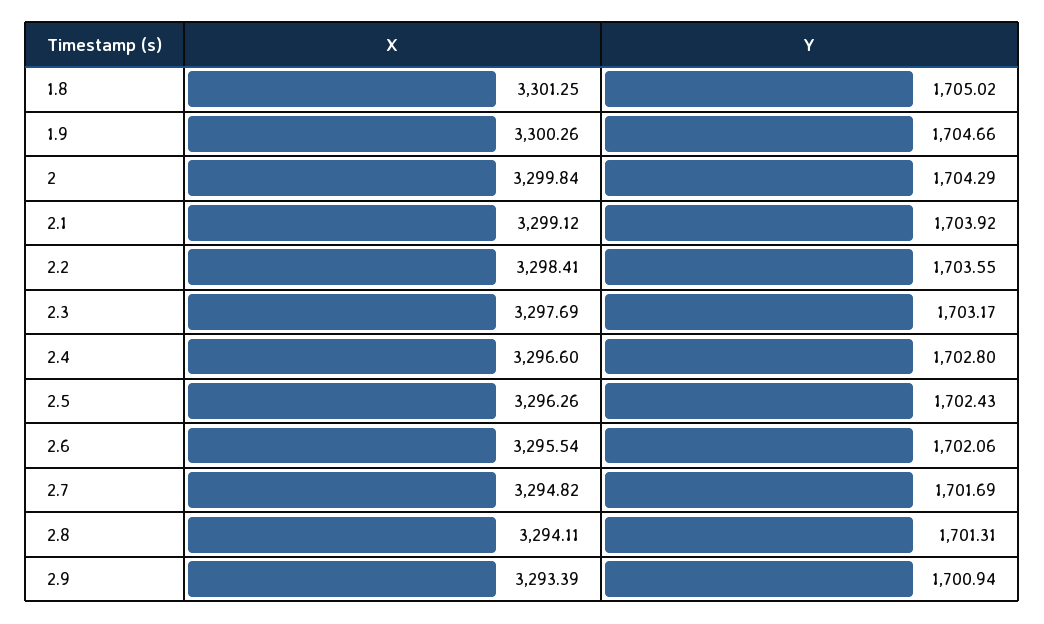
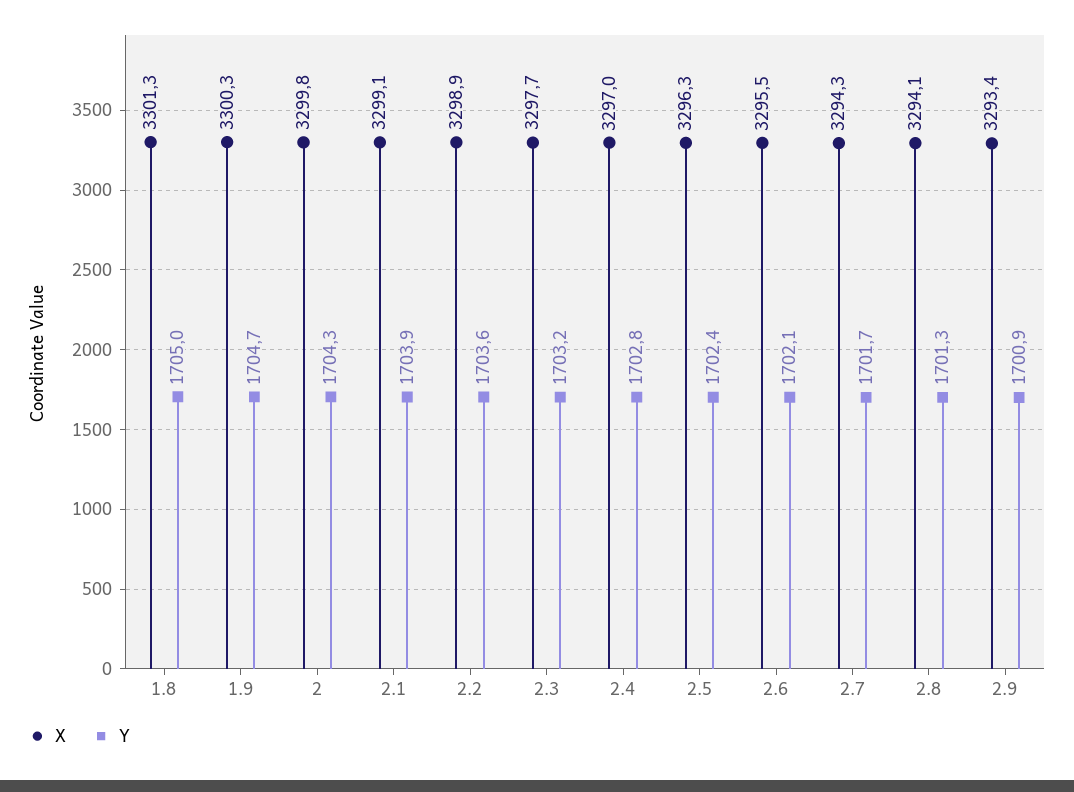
  {
    "X": {
      "1.8": 3301.25,
      "1.9": 3300.26,
      "2": 3299.84,
      "2.1": 3299.12,
-     "2.2": 3298.41,
+     "2.2": 3298.9,
      "2.3": 3297.69,
-     "2.4": 3296.6,
+     "2.4": 3297,
      "2.5": 3296.26,
      "2.6": 3295.54,
-     "2.7": 3294.82,
+     "2.7": 3294.3,
      "2.8": 3294.11,
      "2.9": 3293.39
    },
    "Y": {
      "1.8": 1705.02,
      "1.9": 1704.66,
      "2": 1704.29,
      "2.1": 1703.92,
      "2.2": 1703.55,
      "2.3": 1703.17,
      "2.4": 1702.8,
      "2.5": 1702.43,
      "2.6": 1702.06,
      "2.7": 1701.69,
      "2.8": 1701.31,
      "2.9": 1700.94
    }
  }

